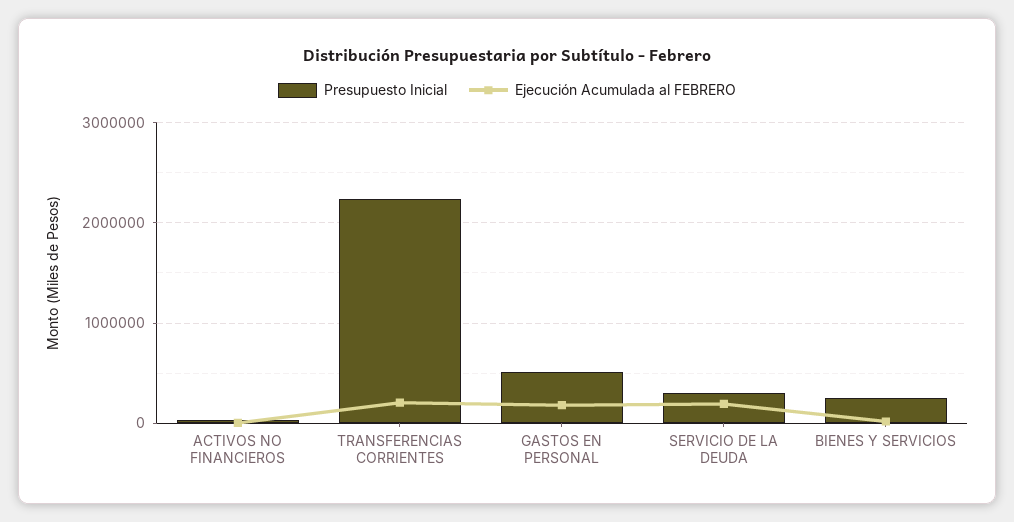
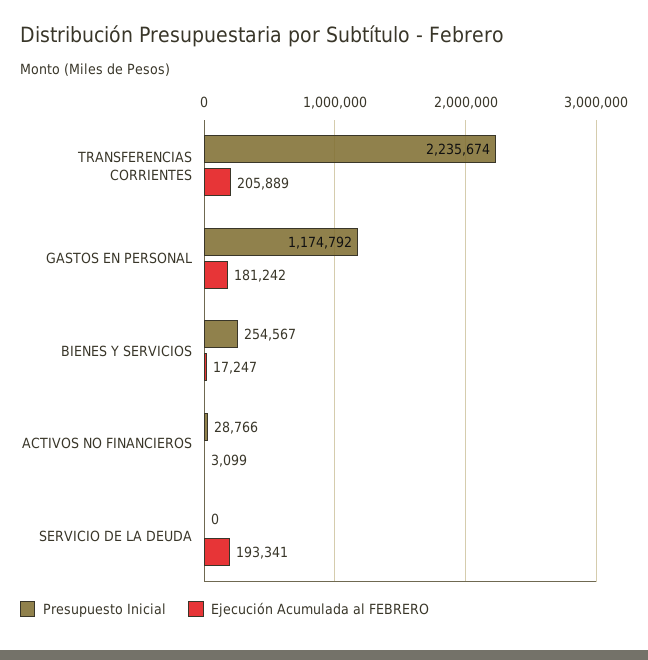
  {
    "Presupuesto Inicial": {
      "ACTIVOS NO FINANCIEROS": 28766,
      "TRANSFERENCIAS CORRIENTES": 2235674,
-     "GASTOS EN PERSONAL": 500000,
+     "GASTOS EN PERSONAL": 1174792,
-     "SERVICIO DE LA DEUDA": 300000,
+     "SERVICIO DE LA DEUDA": 0,
      "BIENES Y SERVICIOS": 254567
    },
    "Ejecución Acumulada al FEBRERO": {
      "ACTIVOS NO FINANCIEROS": 3099,
      "TRANSFERENCIAS CORRIENTES": 205889,
      "GASTOS EN PERSONAL": 181242,
      "SERVICIO DE LA DEUDA": 193341,
      "BIENES Y SERVICIOS": 17247
    }
  }

